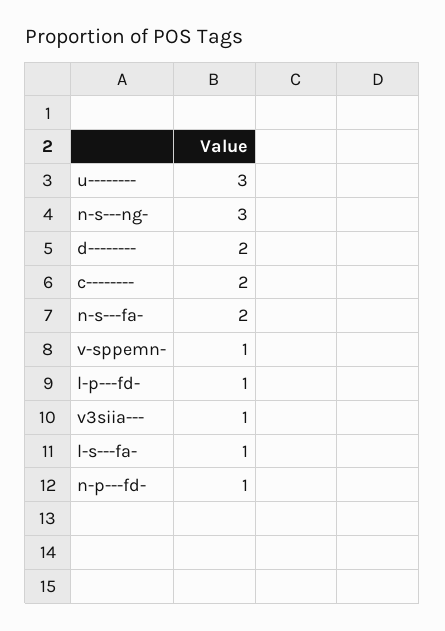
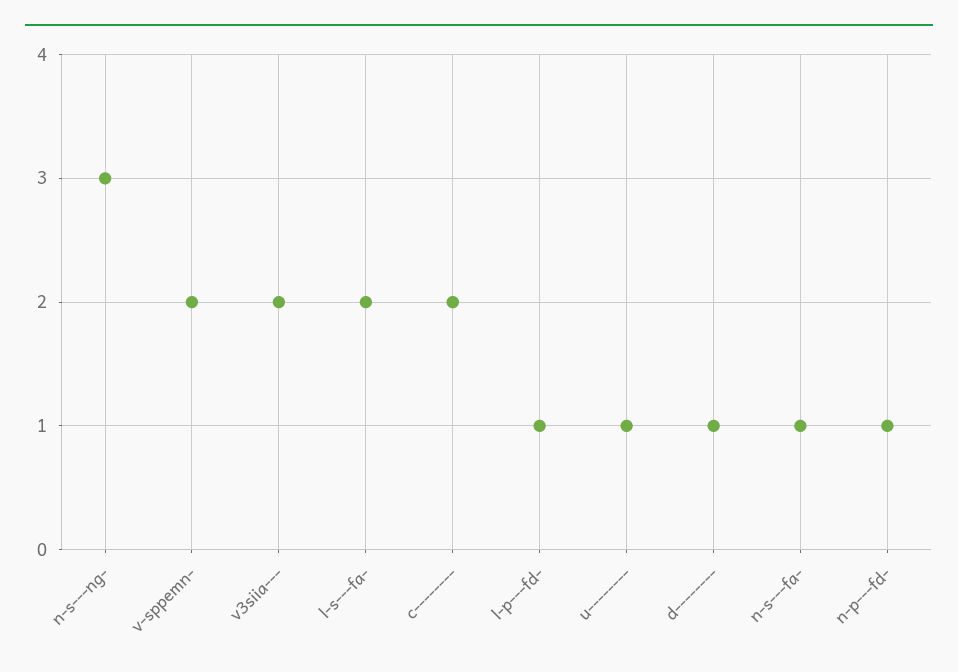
  {
-   "u--------": 3,
+   "u--------": 1,
    "n-s---ng-": 3,
-   "d--------": 2,
+   "d--------": 1,
    "c--------": 2,
-   "n-s---fa-": 2,
+   "n-s---fa-": 1,
-   "v-sppemn-": 1,
+   "v-sppemn-": 2,
    "l-p---fd-": 1,
-   "v3siia---": 1,
+   "v3siia---": 2,
-   "l-s---fa-": 1,
+   "l-s---fa-": 2,
    "n-p---fd-": 1
  }

